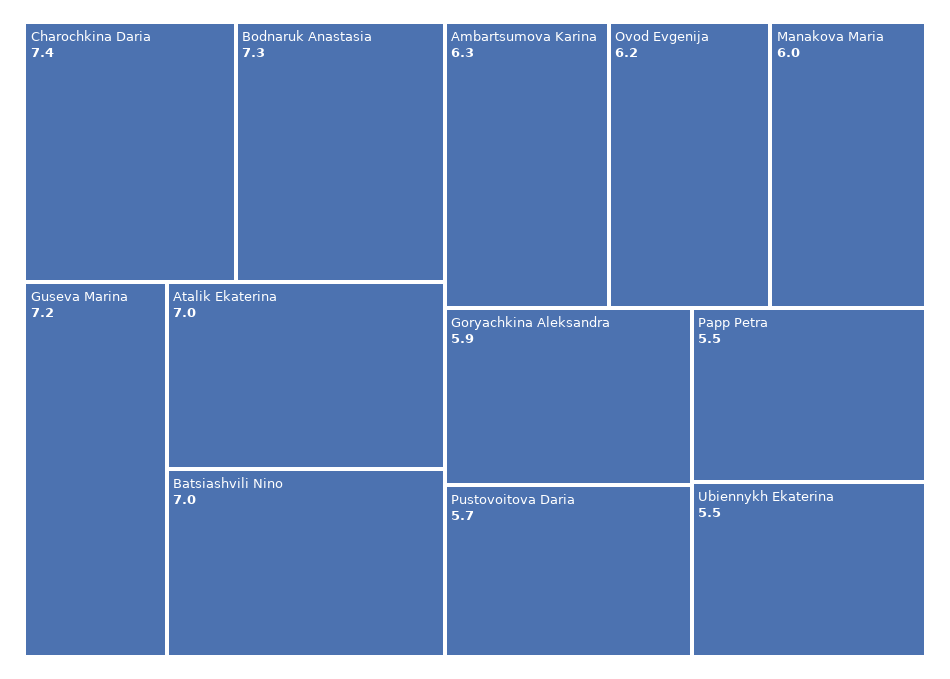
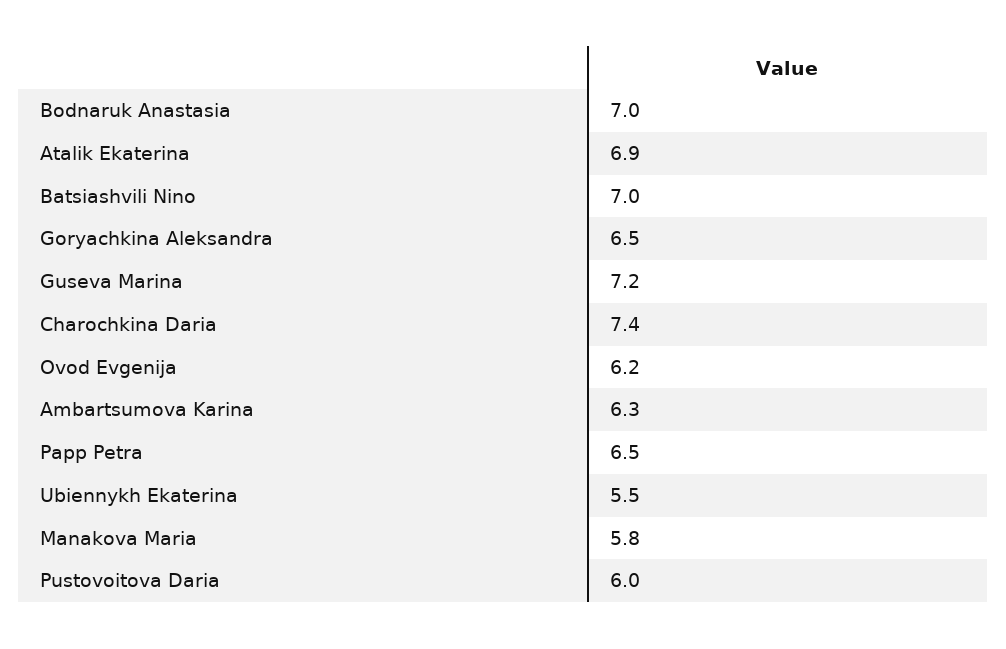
  {
    "Charochkina Daria": 7.4,
-   "Bodnaruk Anastasia": 7.3,
+   "Bodnaruk Anastasia": 7,
    "Guseva Marina": 7.2,
-   "Atalik Ekaterina": 7,
+   "Atalik Ekaterina": 6.9,
    "Batsiashvili Nino": 7,
    "Ambartsumova Karina": 6.3,
    "Ovod Evgenija": 6.2,
-   "Manakova Maria": 6,
+   "Manakova Maria": 5.8,
-   "Goryachkina Aleksandra": 5.9,
+   "Goryachkina Aleksandra": 6.5,
-   "Pustovoitova Daria": 5.7,
+   "Pustovoitova Daria": 6,
-   "Papp Petra": 5.5,
+   "Papp Petra": 6.5,
    "Ubiennykh Ekaterina": 5.5
  }

